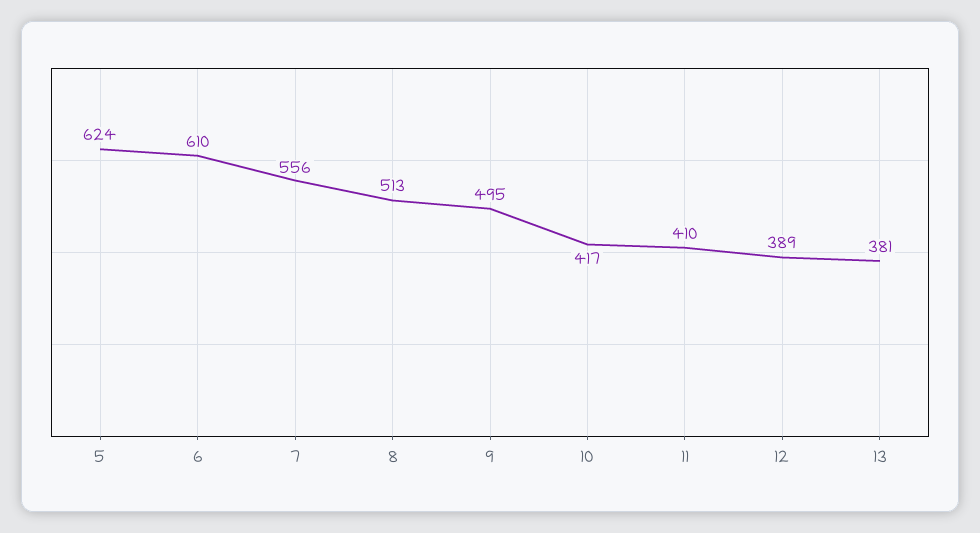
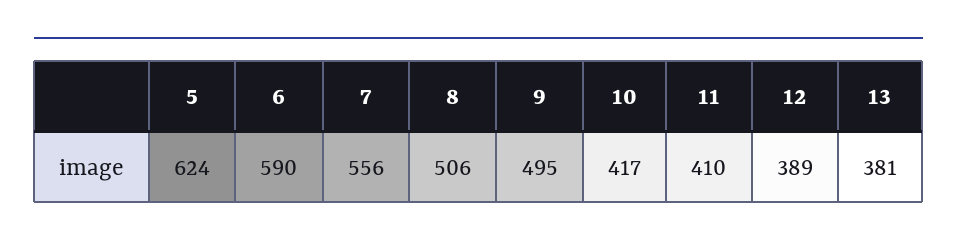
  {
    "5": 624,
-   "6": 610,
+   "6": 590,
    "7": 556,
-   "8": 513,
+   "8": 506,
    "9": 495,
    "10": 417,
    "11": 410,
    "12": 389,
    "13": 381
  }

